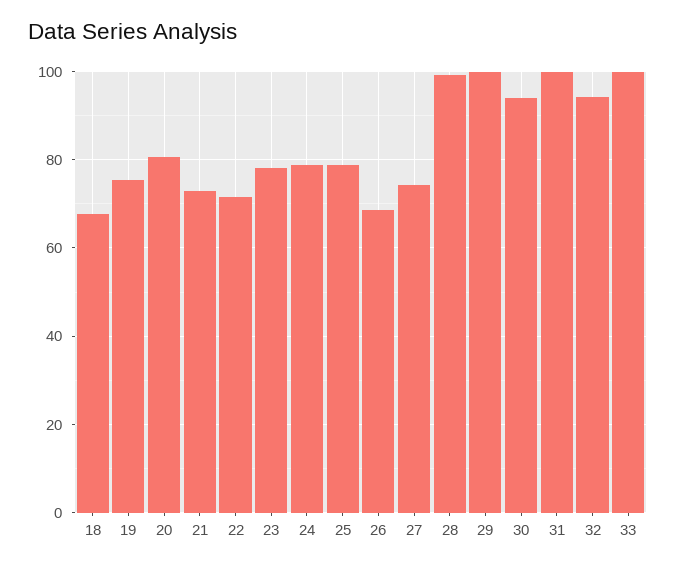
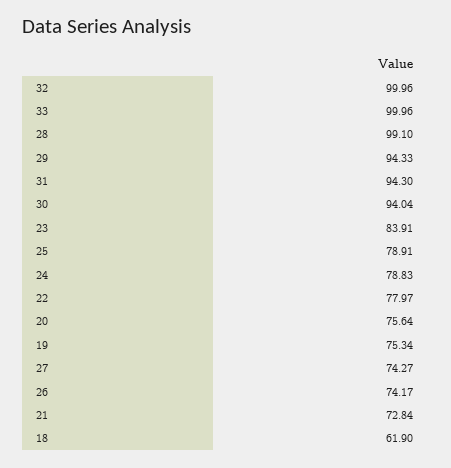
  {
-   "18": 68,
+   "18": 61.9,
    "19": 75.34,
-   "20": 80,
+   "20": 75.64,
    "21": 72.84,
-   "22": 72,
+   "22": 77.97,
-   "23": 78,
+   "23": 83.91,
    "24": 78.83,
    "25": 78.91,
-   "26": 68,
+   "26": 74.17,
    "27": 74.27,
    "28": 99.1,
-   "29": 100,
+   "29": 94.33,
    "30": 94.04,
-   "31": 100,
+   "31": 94.3,
-   "32": 94,
+   "32": 99.96,
    "33": 99.96
  }

